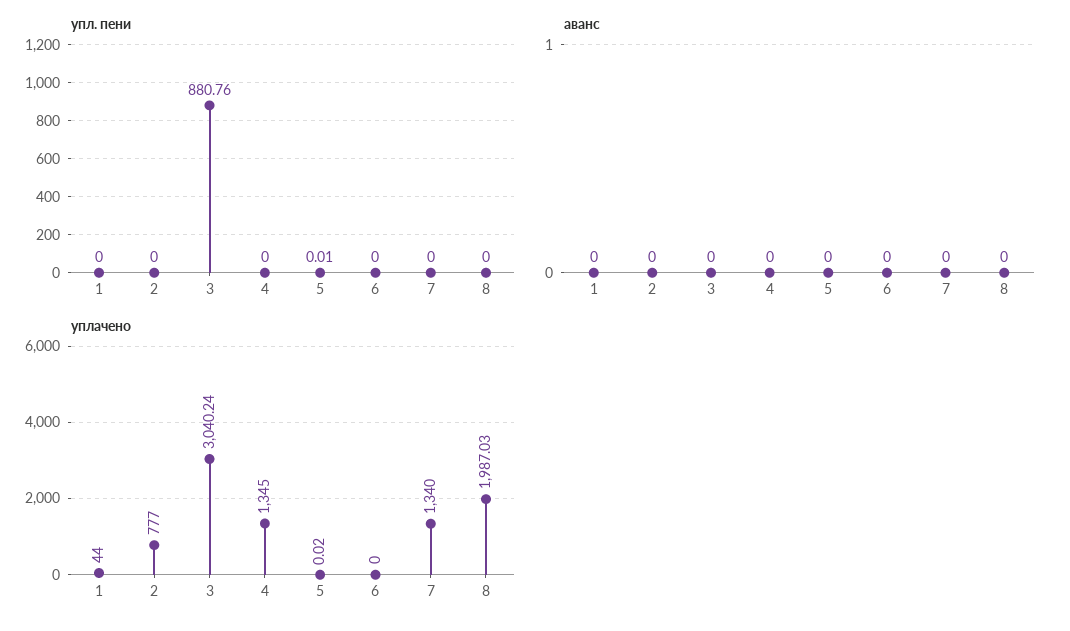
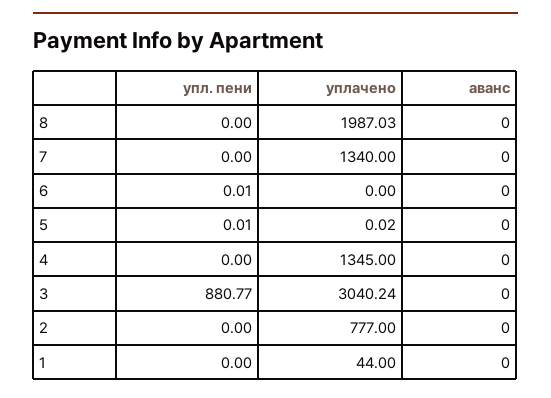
  {
    "упл. пени": {
      "1": 0,
      "2": 0,
-     "3": 880.76,
+     "3": 880.77,
      "4": 0,
      "5": 0.01,
-     "6": 0,
+     "6": 0.01,
      "7": 0,
      "8": 0
    },
    "аванс": {
      "1": 0,
      "2": 0,
      "3": 0,
      "4": 0,
      "5": 0,
      "6": 0,
      "7": 0,
      "8": 0
    },
    "уплачено": {
      "1": 44,
      "2": 777,
      "3": 3040.24,
      "4": 1345,
      "5": 0.02,
      "6": 0,
      "7": 1340,
      "8": 1987.03
    }
  }

